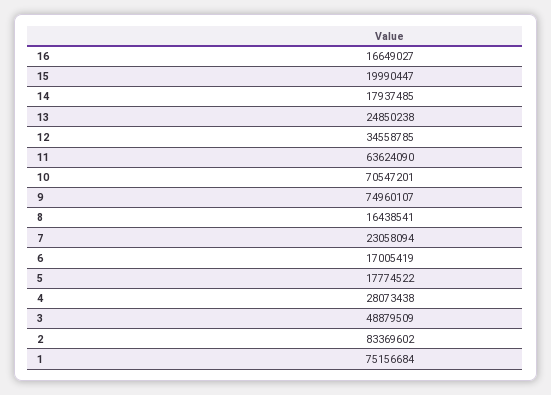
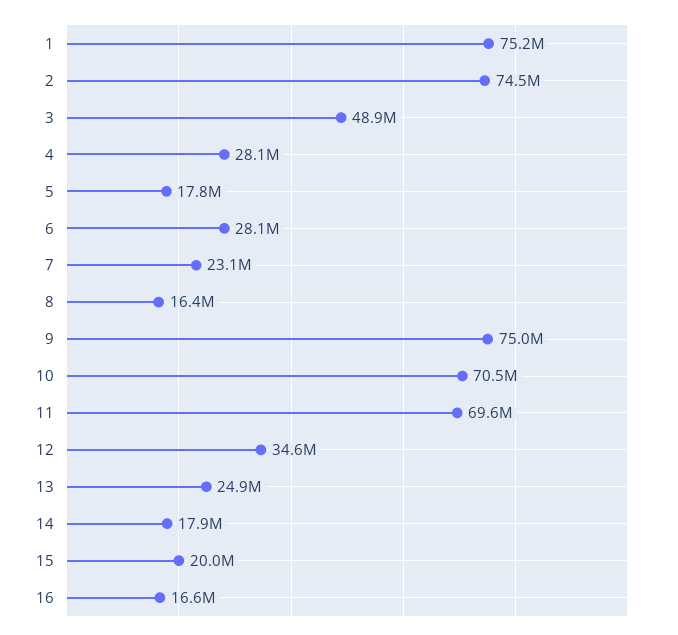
  {
    "16": 16649027,
    "15": 19990447,
    "14": 17937485,
    "13": 24850238,
    "12": 34558785,
-   "11": 63624090,
+   "11": 69600000,
    "10": 70547201,
    "9": 74960107,
    "8": 16438541,
    "7": 23058094,
-   "6": 17005419,
+   "6": 28100000,
    "5": 17774522,
    "4": 28073438,
    "3": 48879509,
-   "2": 83369602,
+   "2": 74500000,
    "1": 75156684
  }

